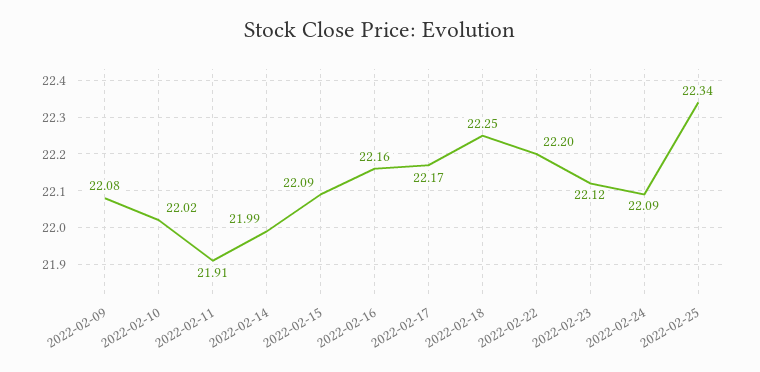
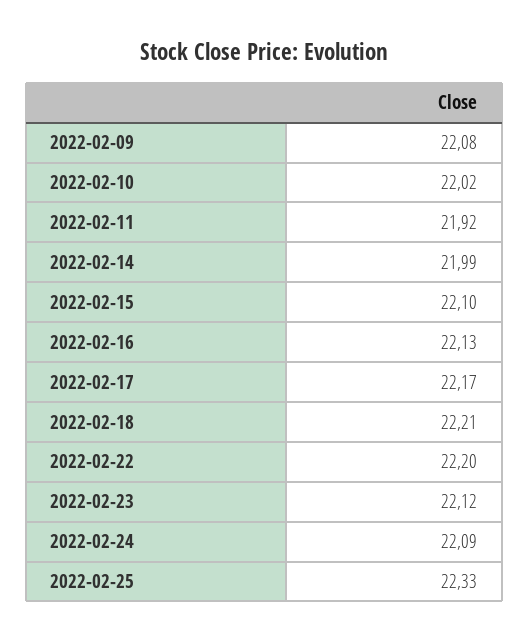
  {
    "2022-02-09": 22.08,
    "2022-02-10": 22.02,
-   "2022-02-11": 21.91,
+   "2022-02-11": 21.92,
    "2022-02-14": 21.99,
-   "2022-02-15": 22.09,
+   "2022-02-15": 22.1,
-   "2022-02-16": 22.16,
+   "2022-02-16": 22.13,
    "2022-02-17": 22.17,
-   "2022-02-18": 22.25,
+   "2022-02-18": 22.21,
    "2022-02-22": 22.2,
    "2022-02-23": 22.12,
    "2022-02-24": 22.09,
-   "2022-02-25": 22.34
+   "2022-02-25": 22.33
  }

